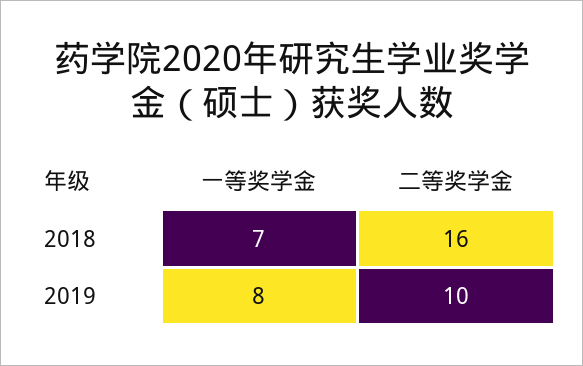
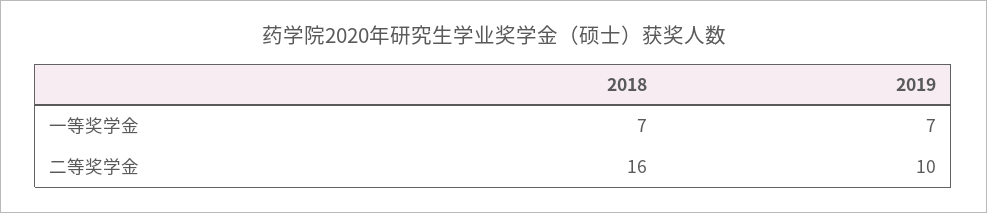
  {
    "一等奖学金": {
      "2018": 7,
-     "2019": 8
+     "2019": 7
    },
    "二等奖学金": {
      "2018": 16,
      "2019": 10
    }
  }

